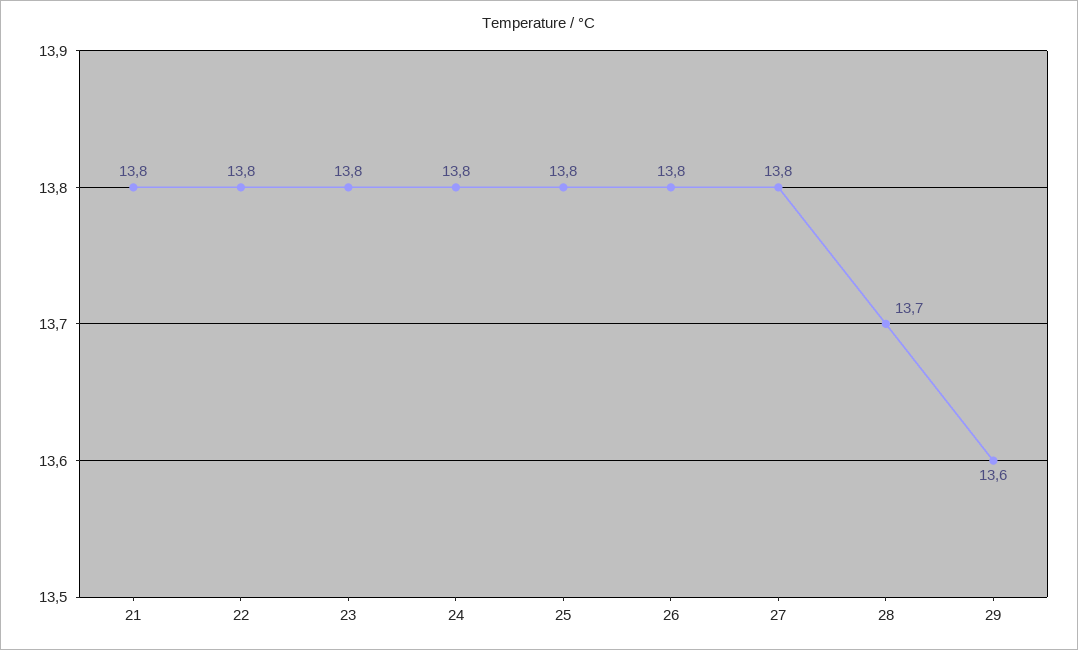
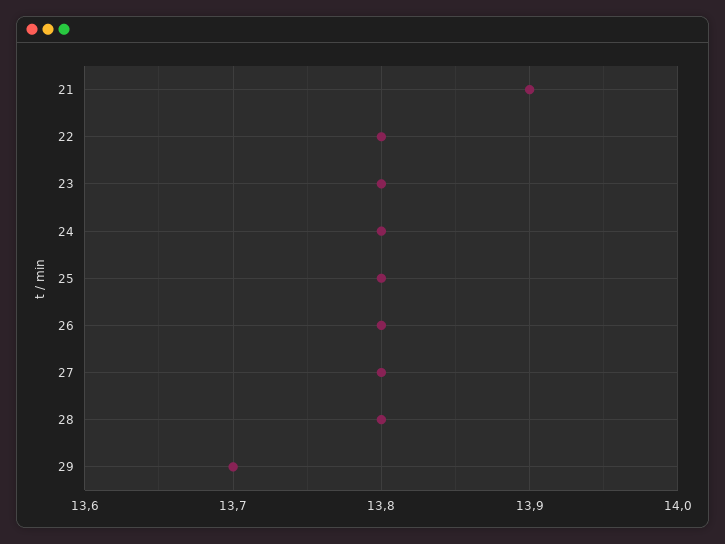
  {
-   "21": 13.8,
+   "21": 13.9,
    "22": 13.8,
    "23": 13.8,
    "24": 13.8,
    "25": 13.8,
    "26": 13.8,
    "27": 13.8,
-   "28": 13.7,
+   "28": 13.8,
-   "29": 13.6
+   "29": 13.7
  }

